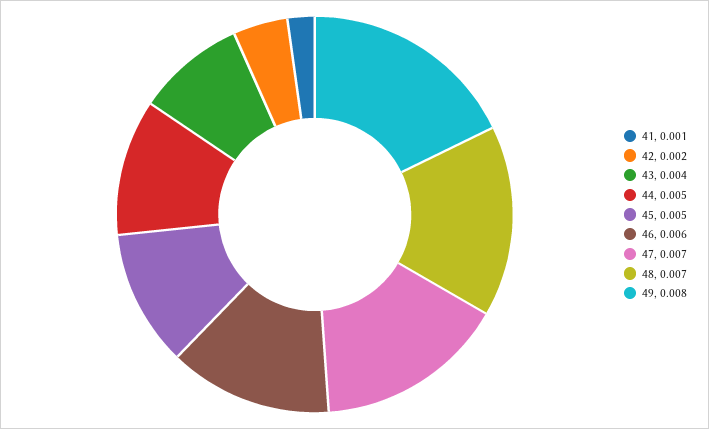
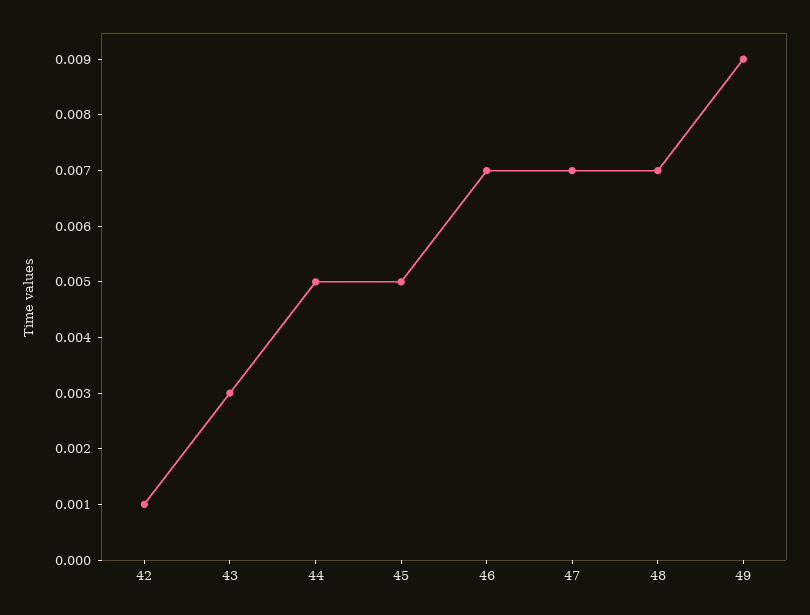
  {
-   "41": 0.001,
-   "42": 0.002,
+   "42": 0.001,
-   "43": 0.004,
+   "43": 0.003,
    "44": 0.005,
    "45": 0.005,
-   "46": 0.006,
+   "46": 0.007,
    "47": 0.007,
    "48": 0.007,
-   "49": 0.008
+   "49": 0.009
  }

